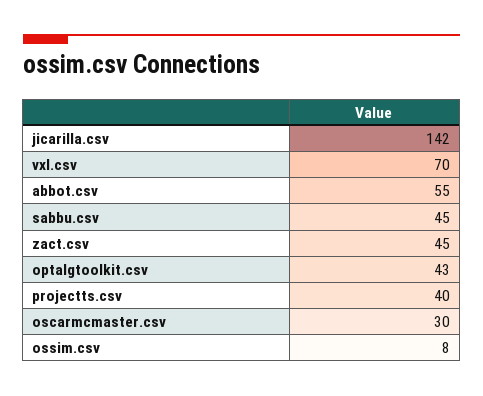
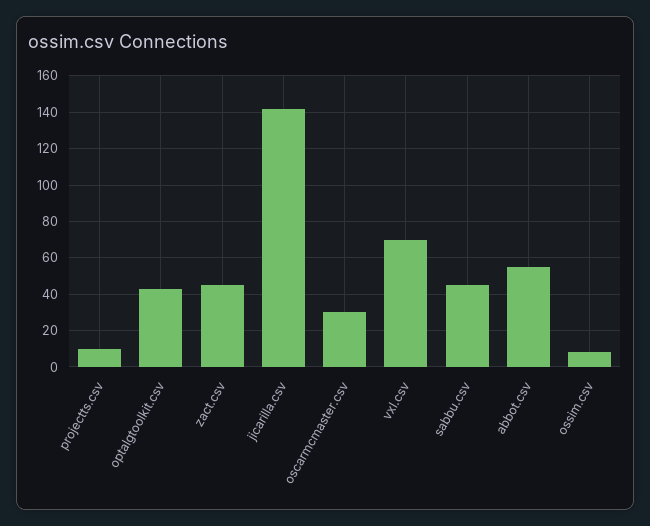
  {
    "jicarilla.csv": 142,
    "vxl.csv": 70,
    "abbot.csv": 55,
    "sabbu.csv": 45,
    "zact.csv": 45,
    "optalgtoolkit.csv": 43,
-   "projectts.csv": 40,
+   "projectts.csv": 10,
    "oscarmcmaster.csv": 30,
    "ossim.csv": 8
  }

